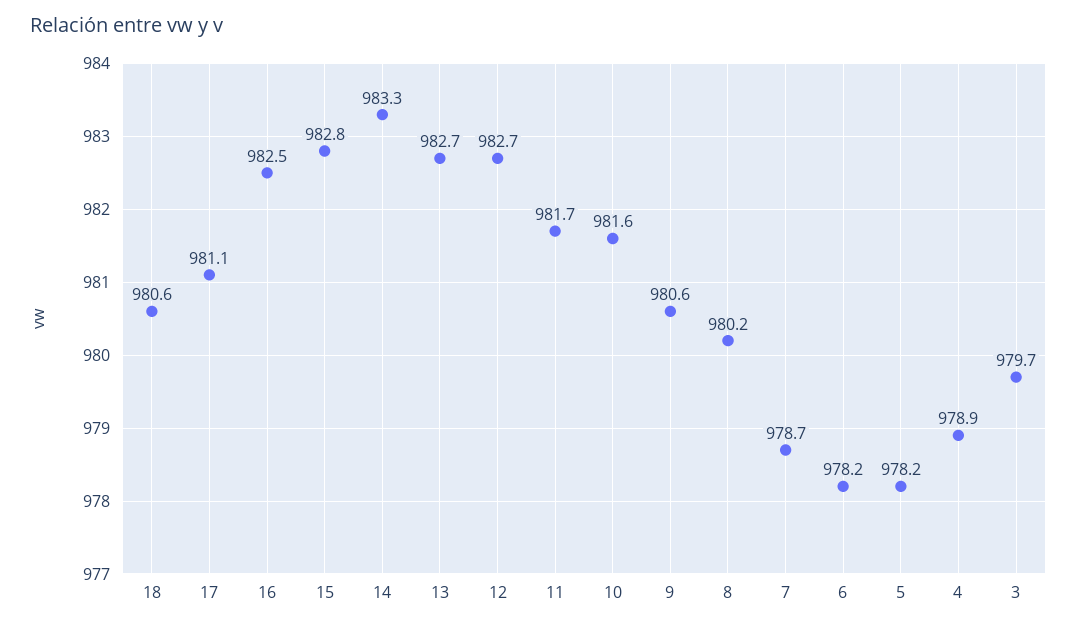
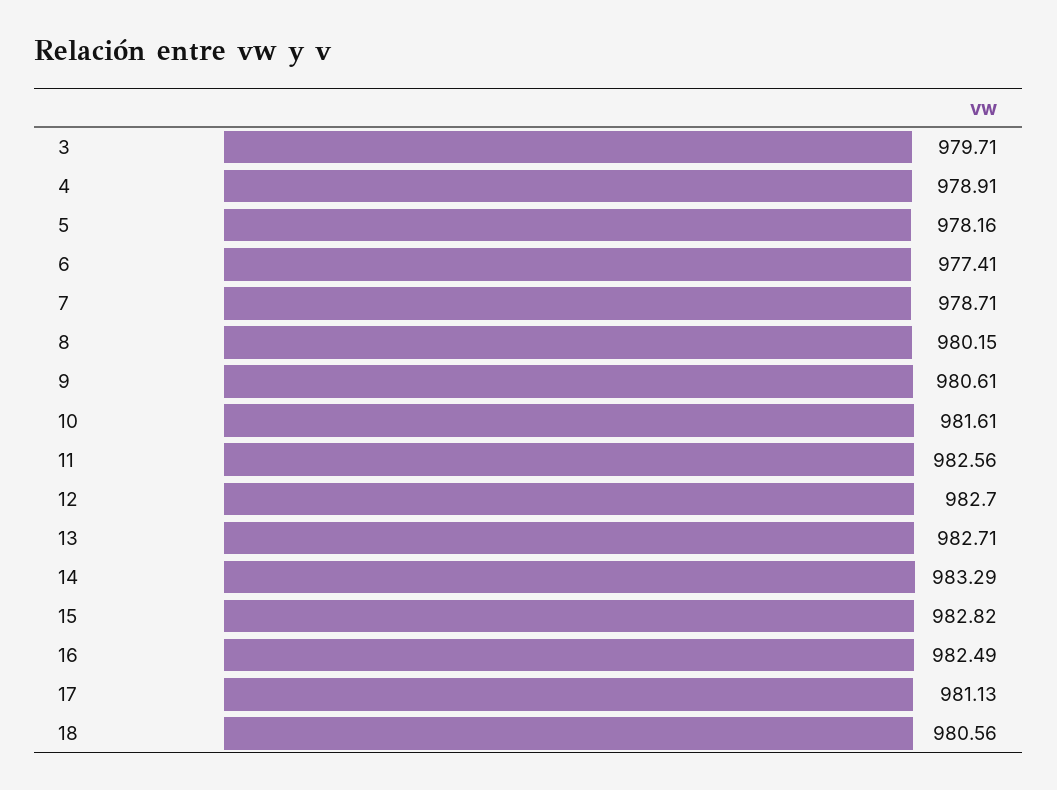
  {
    "18": 980.56,
    "17": 981.13,
    "16": 982.49,
    "15": 982.82,
    "14": 983.29,
    "13": 982.71,
    "12": 982.7,
-   "11": 981.7,
+   "11": 982.56,
    "10": 981.61,
    "9": 980.61,
    "8": 980.15,
    "7": 978.71,
-   "6": 978.2,
+   "6": 977.41,
    "5": 978.16,
    "4": 978.91,
    "3": 979.71
  }

